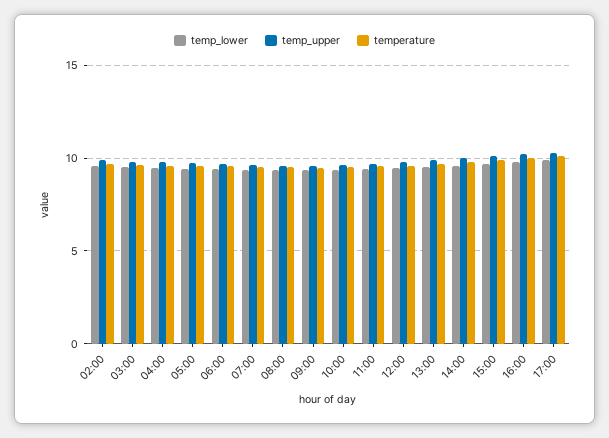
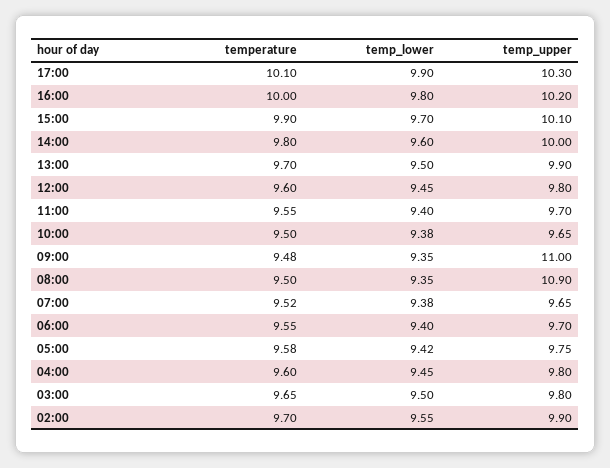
  {
    "temp_lower": {
      "02:00": 9.55,
      "03:00": 9.5,
      "04:00": 9.45,
      "05:00": 9.42,
      "06:00": 9.4,
      "07:00": 9.38,
      "08:00": 9.35,
      "09:00": 9.35,
      "10:00": 9.38,
      "11:00": 9.4,
      "12:00": 9.45,
      "13:00": 9.5,
      "14:00": 9.6,
      "15:00": 9.7,
      "16:00": 9.8,
      "17:00": 9.9
    },
    "temp_upper": {
      "02:00": 9.9,
      "03:00": 9.8,
      "04:00": 9.8,
      "05:00": 9.75,
      "06:00": 9.7,
      "07:00": 9.65,
-     "08:00": 9.5,
+     "08:00": 10.9,
-     "09:00": 9.5,
+     "09:00": 11,
      "10:00": 9.65,
      "11:00": 9.7,
      "12:00": 9.8,
      "13:00": 9.9,
      "14:00": 10,
      "15:00": 10.1,
      "16:00": 10.2,
      "17:00": 10.3
    },
    "temperature": {
      "02:00": 9.7,
      "03:00": 9.65,
      "04:00": 9.6,
      "05:00": 9.58,
      "06:00": 9.55,
      "07:00": 9.52,
      "08:00": 9.5,
      "09:00": 9.48,
      "10:00": 9.5,
      "11:00": 9.55,
      "12:00": 9.6,
      "13:00": 9.7,
      "14:00": 9.8,
      "15:00": 9.9,
      "16:00": 10,
      "17:00": 10.1
    }
  }

